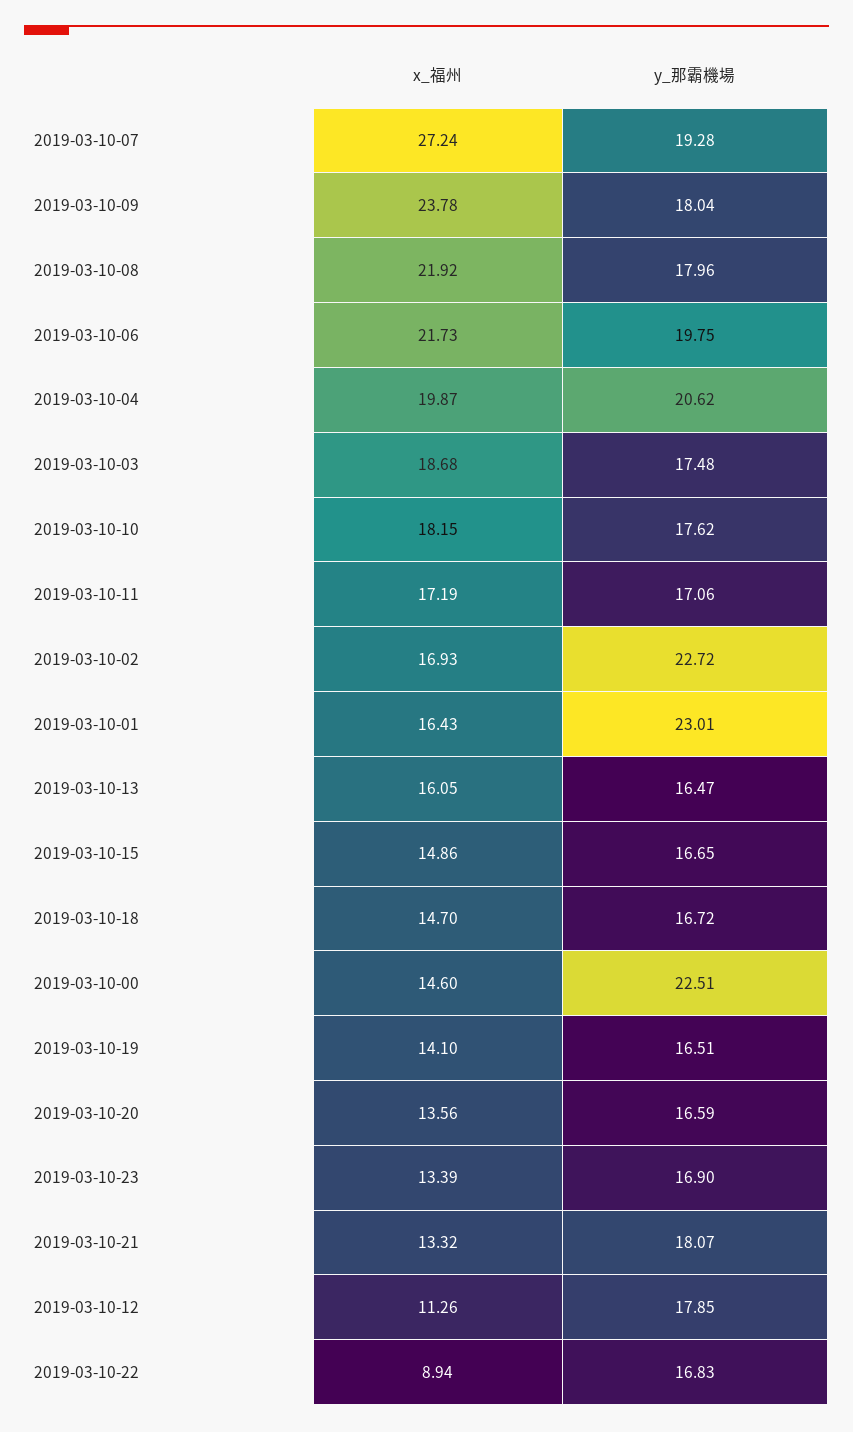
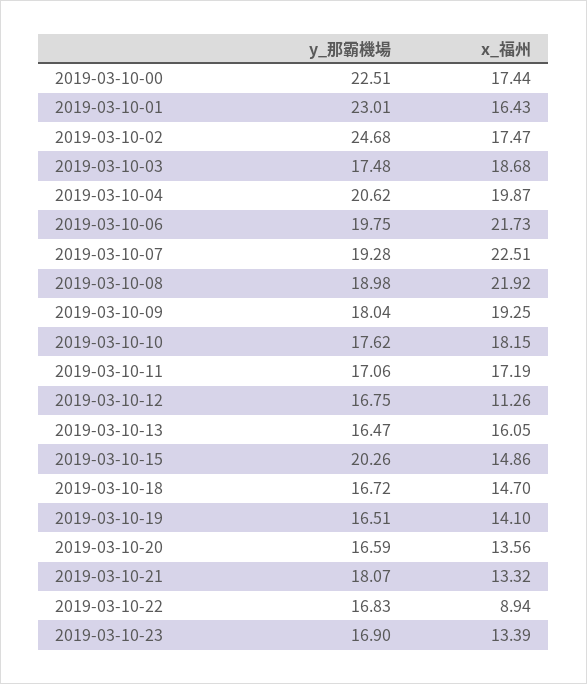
  {
    "x_福州": {
-     "2019-03-10-07": 27.24,
+     "2019-03-10-07": 22.51,
-     "2019-03-10-09": 23.78,
+     "2019-03-10-09": 19.25,
      "2019-03-10-08": 21.92,
      "2019-03-10-06": 21.73,
      "2019-03-10-04": 19.87,
      "2019-03-10-03": 18.68,
      "2019-03-10-10": 18.15,
      "2019-03-10-11": 17.19,
-     "2019-03-10-02": 16.93,
+     "2019-03-10-02": 17.47,
      "2019-03-10-01": 16.43,
      "2019-03-10-13": 16.05,
      "2019-03-10-15": 14.86,
      "2019-03-10-18": 14.7,
-     "2019-03-10-00": 14.6,
+     "2019-03-10-00": 17.44,
      "2019-03-10-19": 14.1,
      "2019-03-10-20": 13.56,
      "2019-03-10-23": 13.39,
      "2019-03-10-21": 13.32,
      "2019-03-10-12": 11.26,
      "2019-03-10-22": 8.94
    },
    "y_那霸機場": {
      "2019-03-10-07": 19.28,
      "2019-03-10-09": 18.04,
-     "2019-03-10-08": 17.96,
+     "2019-03-10-08": 18.98,
      "2019-03-10-06": 19.75,
      "2019-03-10-04": 20.62,
      "2019-03-10-03": 17.48,
      "2019-03-10-10": 17.62,
      "2019-03-10-11": 17.06,
-     "2019-03-10-02": 22.72,
+     "2019-03-10-02": 24.68,
      "2019-03-10-01": 23.01,
      "2019-03-10-13": 16.47,
-     "2019-03-10-15": 16.65,
+     "2019-03-10-15": 20.26,
      "2019-03-10-18": 16.72,
      "2019-03-10-00": 22.51,
      "2019-03-10-19": 16.51,
      "2019-03-10-20": 16.59,
      "2019-03-10-23": 16.9,
      "2019-03-10-21": 18.07,
-     "2019-03-10-12": 17.85,
+     "2019-03-10-12": 16.75,
      "2019-03-10-22": 16.83
    }
  }

